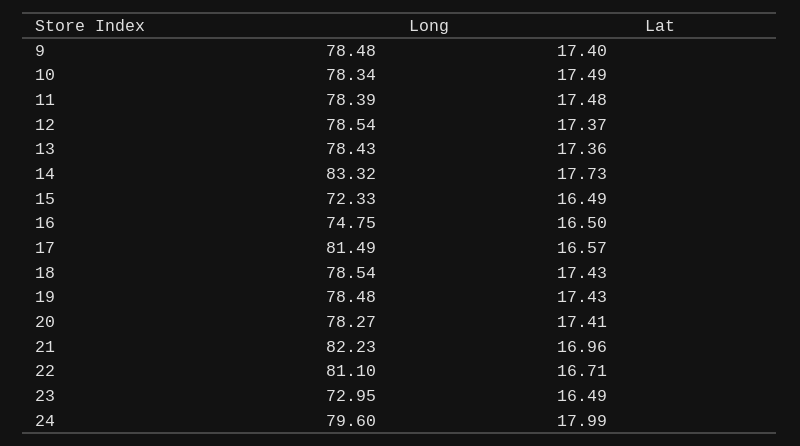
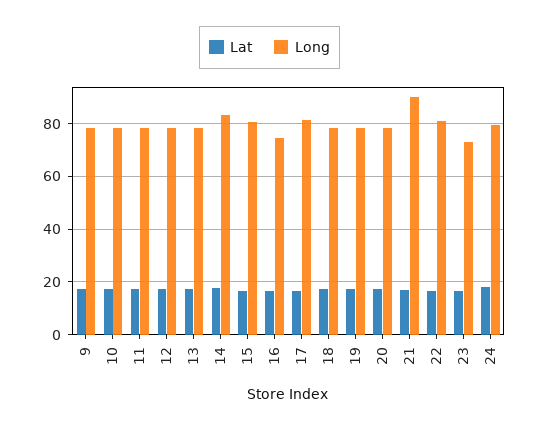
  {
    "Long": {
      "9": 78.48,
      "10": 78.34,
      "11": 78.39,
      "12": 78.54,
      "13": 78.43,
      "14": 83.32,
-     "15": 72.33,
+     "15": 80,
      "16": 74.75,
      "17": 81.49,
      "18": 78.54,
      "19": 78.48,
      "20": 78.27,
-     "21": 82.23,
+     "21": 90,
      "22": 81.1,
      "23": 72.95,
      "24": 79.6
    },
    "Lat": {
      "9": 17.4,
      "10": 17.49,
      "11": 17.48,
      "12": 17.37,
      "13": 17.36,
      "14": 17.73,
      "15": 16.49,
      "16": 16.5,
      "17": 16.57,
      "18": 17.43,
      "19": 17.43,
      "20": 17.41,
      "21": 16.96,
      "22": 16.71,
      "23": 16.49,
      "24": 17.99
    }
  }

